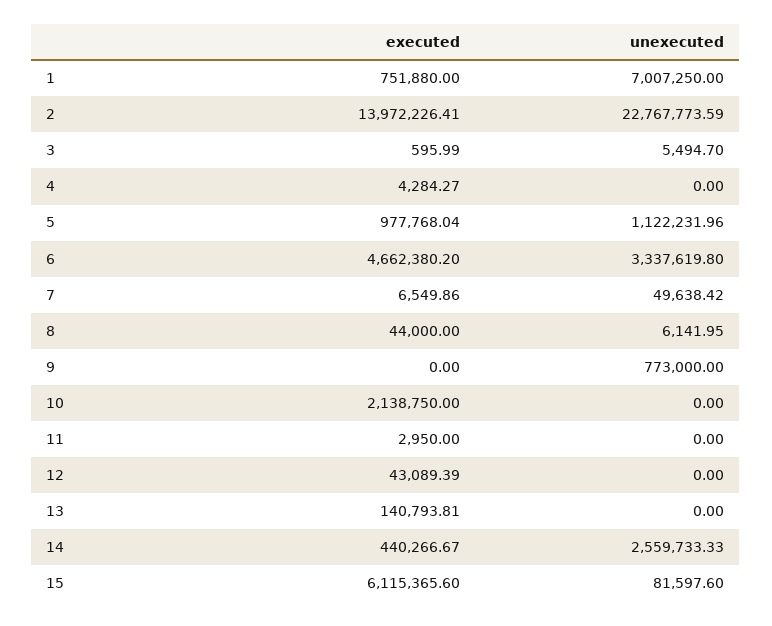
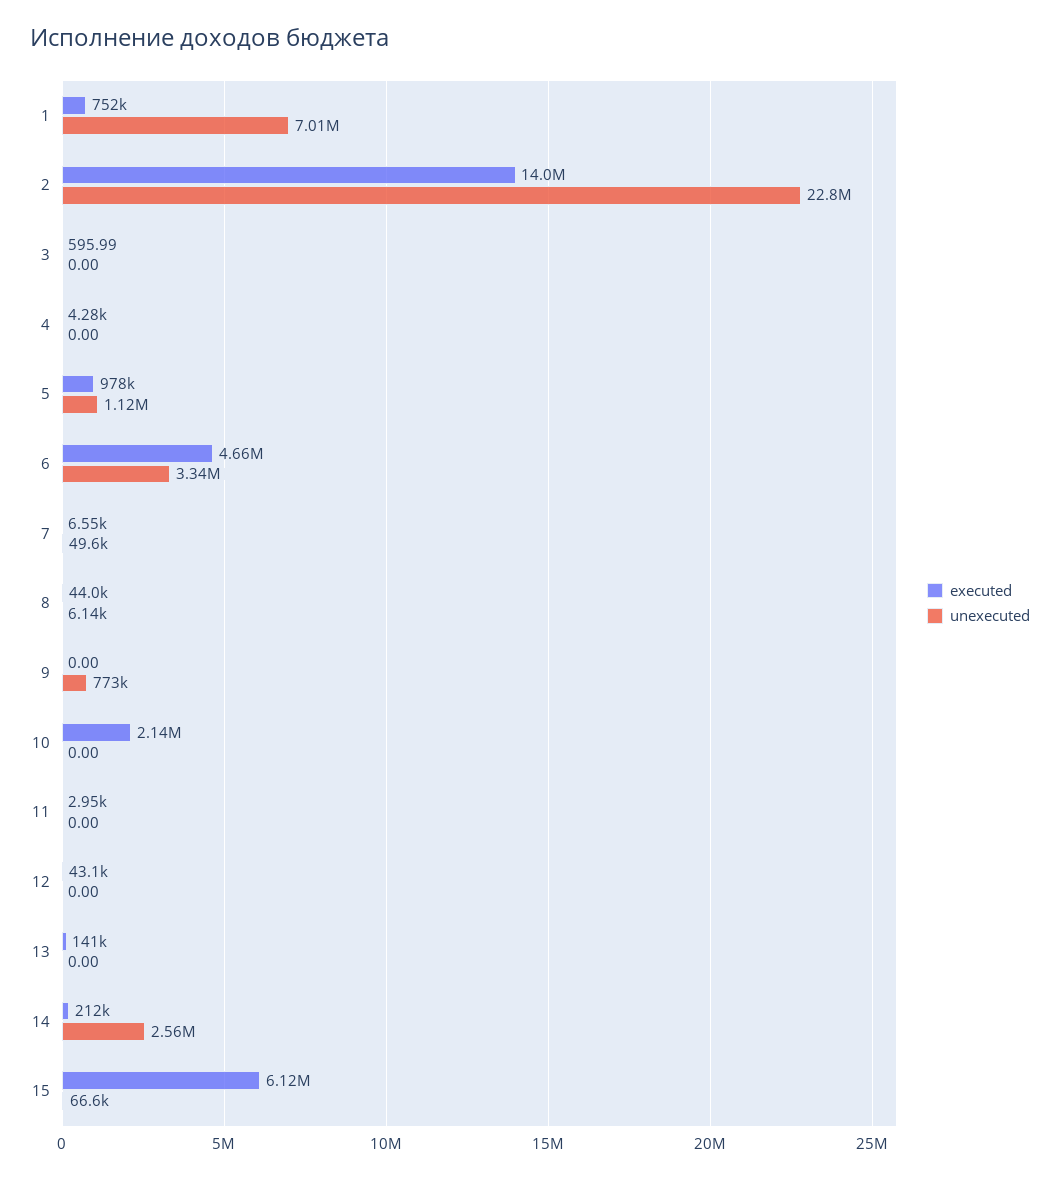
  {
    "executed": {
      "1": 751880,
      "2": 13972226.41,
      "3": 595.99,
      "4": 4284.27,
      "5": 977768.04,
      "6": 4662380.2,
      "7": 6549.86,
      "8": 44000,
      "9": 0,
      "10": 2138750,
      "11": 2950,
      "12": 43089.39,
      "13": 140793.81,
-     "14": 440266.67,
+     "14": 212000,
      "15": 6115365.6
    },
    "unexecuted": {
      "1": 7007250,
      "2": 22767773.59,
-     "3": 5494.7,
+     "3": 0,
      "4": 0,
      "5": 1122231.96,
      "6": 3337619.8,
      "7": 49638.42,
      "8": 6141.95,
      "9": 773000,
      "10": 0,
      "11": 0,
      "12": 0,
      "13": 0,
      "14": 2559733.33,
-     "15": 81597.6
+     "15": 66600
    }
  }

